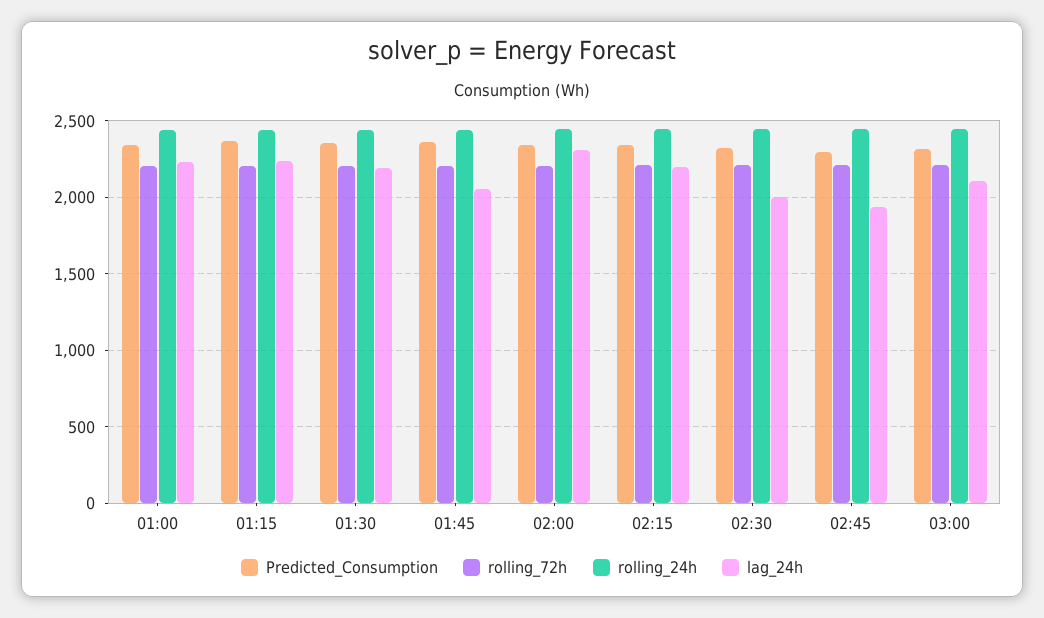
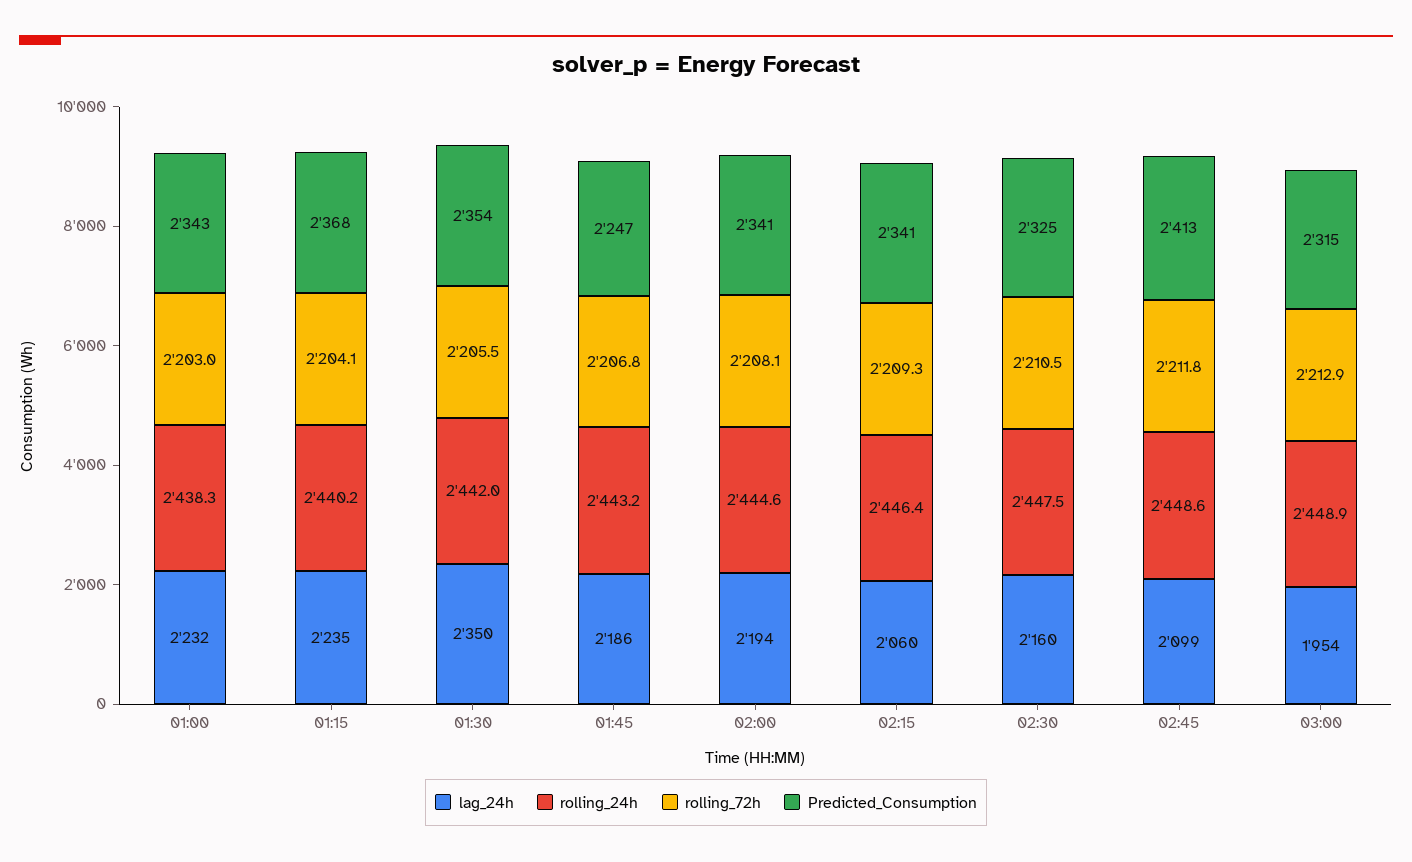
  {
    "Predicted_Consumption": {
      "01:00": 2343,
      "01:15": 2368,
      "01:30": 2354,
-     "01:45": 2350,
+     "01:45": 2247,
      "02:00": 2341,
      "02:15": 2341,
      "02:30": 2325,
-     "02:45": 2300,
+     "02:45": 2413,
      "03:00": 2315
    },
    "rolling_72h": {
      "01:00": 2203,
      "01:15": 2204.1,
      "01:30": 2205.5,
      "01:45": 2206.8,
      "02:00": 2208.1,
      "02:15": 2209.3,
      "02:30": 2210.5,
      "02:45": 2211.8,
      "03:00": 2212.9
    },
    "rolling_24h": {
      "01:00": 2438.3,
      "01:15": 2440.2,
      "01:30": 2442,
      "01:45": 2443.2,
      "02:00": 2444.6,
      "02:15": 2446.4,
      "02:30": 2447.5,
      "02:45": 2448.6,
      "03:00": 2448.9
    },
    "lag_24h": {
      "01:00": 2232,
      "01:15": 2235,
-     "01:30": 2200,
+     "01:30": 2350,
-     "01:45": 2050,
+     "01:45": 2186,
-     "02:00": 2300,
+     "02:00": 2194,
-     "02:15": 2200,
+     "02:15": 2060,
-     "02:30": 2000,
+     "02:30": 2160,
-     "02:45": 1950,
+     "02:45": 2099,
-     "03:00": 2100
+     "03:00": 1954
    }
  }

